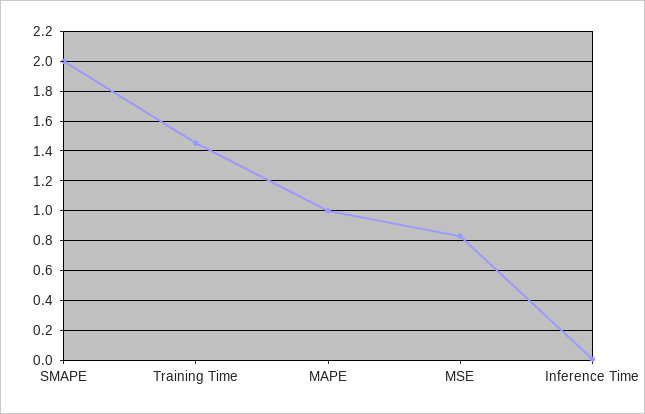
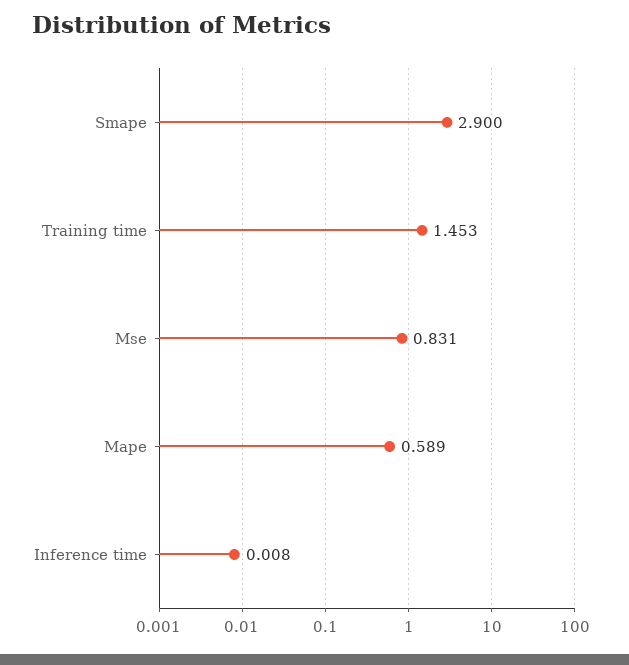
  {
-   "SMAPE": 2,
+   "SMAPE": 2.9,
    "Training Time": 1.453,
-   "MAPE": 1,
+   "MAPE": 0.589,
    "MSE": 0.831,
    "Inference Time": 0.008
  }

